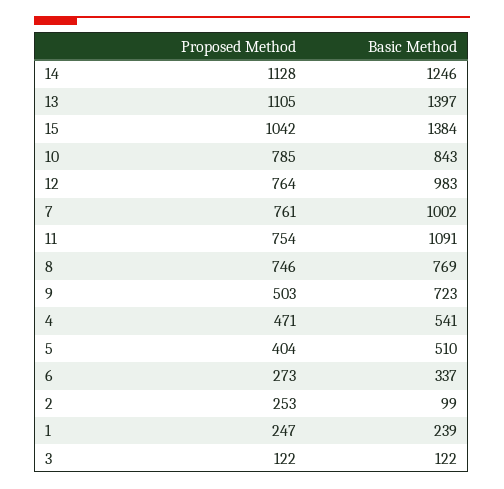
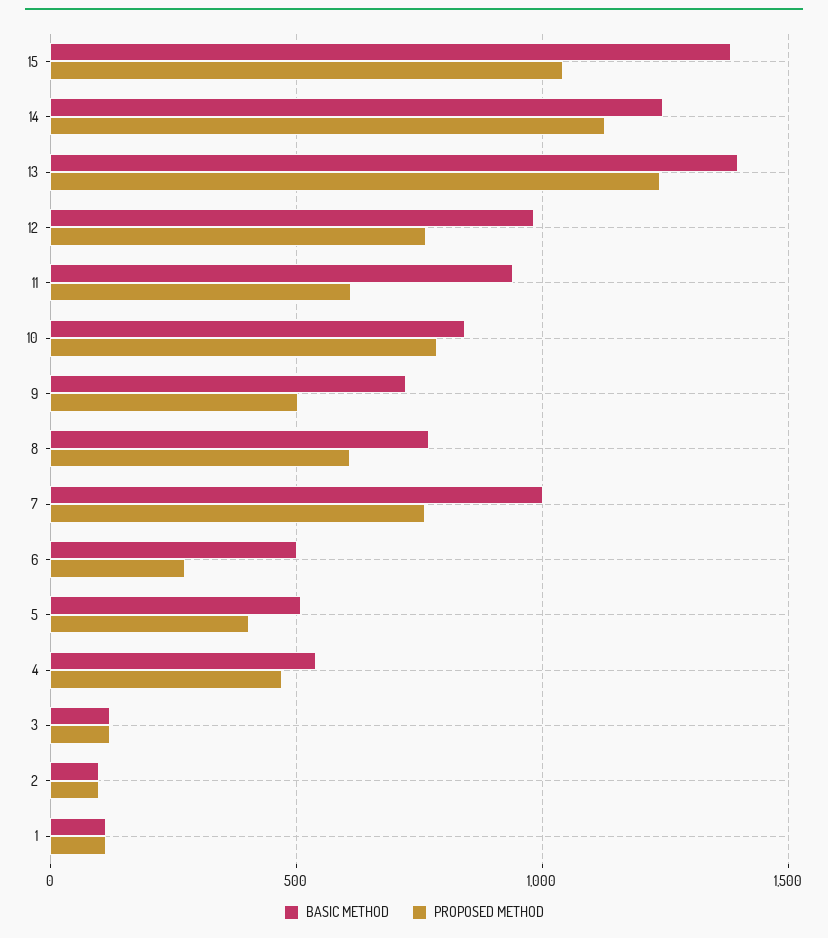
  {
    "Proposed Method": {
      "14": 1128,
-     "13": 1105,
+     "13": 1250,
      "15": 1042,
      "10": 785,
      "12": 764,
      "7": 761,
-     "11": 754,
+     "11": 600,
-     "8": 746,
+     "8": 600,
      "9": 503,
      "4": 471,
      "5": 404,
      "6": 273,
-     "2": 253,
+     "2": 100,
-     "1": 247,
+     "1": 100,
      "3": 122
    },
    "Basic Method": {
      "14": 1246,
      "13": 1397,
      "15": 1384,
      "10": 843,
      "12": 983,
      "7": 1002,
-     "11": 1091,
+     "11": 950,
      "8": 769,
      "9": 723,
      "4": 541,
      "5": 510,
-     "6": 337,
+     "6": 500,
      "2": 99,
-     "1": 239,
+     "1": 100,
      "3": 122
    }
  }

